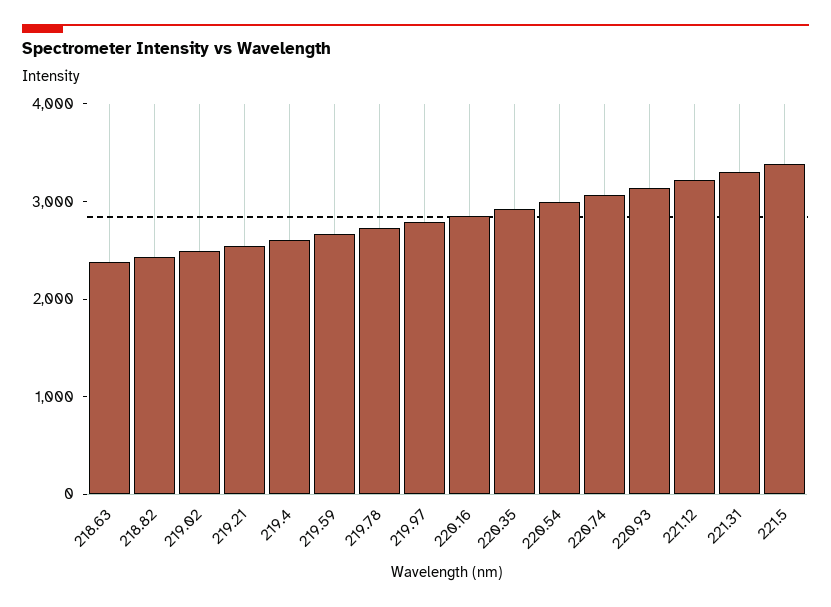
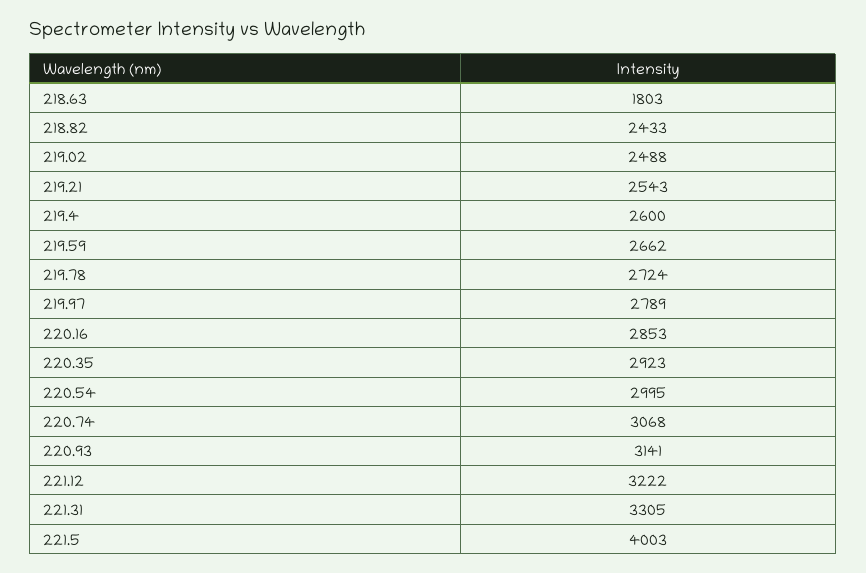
  {
-   "218.63": 2400,
+   "218.63": 1803,
    "218.82": 2433,
    "219.02": 2488,
    "219.21": 2543,
    "219.4": 2600,
    "219.59": 2662,
    "219.78": 2724,
    "219.97": 2789,
    "220.16": 2853,
    "220.35": 2923,
    "220.54": 2995,
    "220.74": 3068,
    "220.93": 3141,
    "221.12": 3222,
    "221.31": 3305,
-   "221.5": 3400
+   "221.5": 4003
  }

